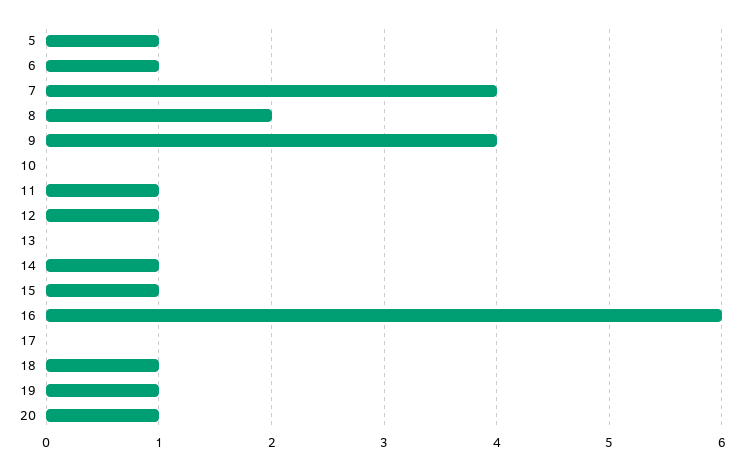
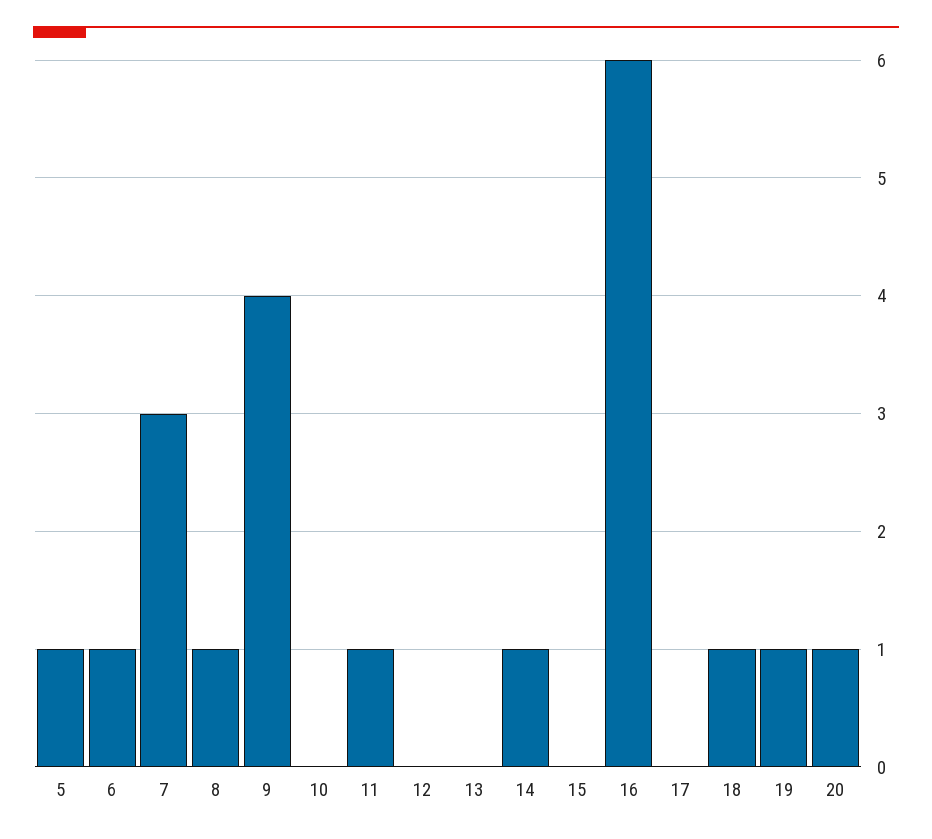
  {
    "5": 1,
    "6": 1,
-   "7": 4,
+   "7": 3,
-   "8": 2,
+   "8": 1,
    "9": 4,
    "10": 0,
    "11": 1,
-   "12": 1,
+   "12": 0,
    "13": 0,
    "14": 1,
-   "15": 1,
+   "15": 0,
    "16": 6,
    "17": 0,
    "18": 1,
    "19": 1,
    "20": 1
  }

